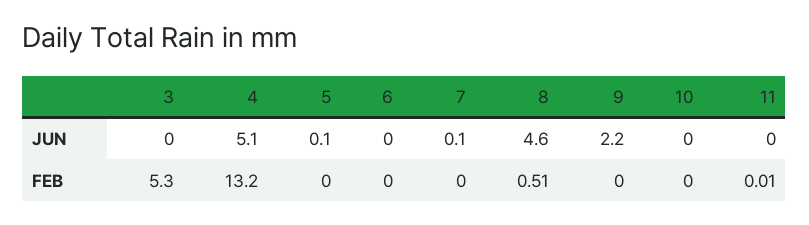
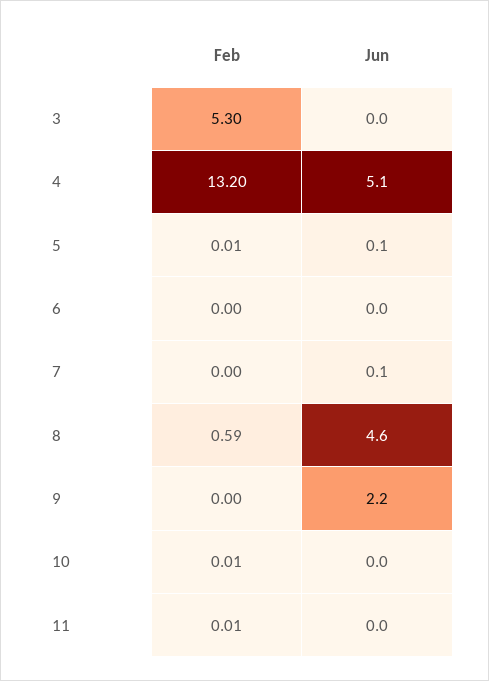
  {
    "3": {
      "JUN": 0,
      "FEB": 5.3
    },
    "4": {
      "JUN": 5.1,
      "FEB": 13.2
    },
    "5": {
      "JUN": 0.1,
-     "FEB": 0
+     "FEB": 0.01
    },
    "6": {
      "JUN": 0,
      "FEB": 0
    },
    "7": {
      "JUN": 0.1,
      "FEB": 0
    },
    "8": {
      "JUN": 4.6,
-     "FEB": 0.51
+     "FEB": 0.59
    },
    "9": {
      "JUN": 2.2,
      "FEB": 0
    },
    "10": {
      "JUN": 0,
-     "FEB": 0
+     "FEB": 0.01
    },
    "11": {
      "JUN": 0,
      "FEB": 0.01
    }
  }

